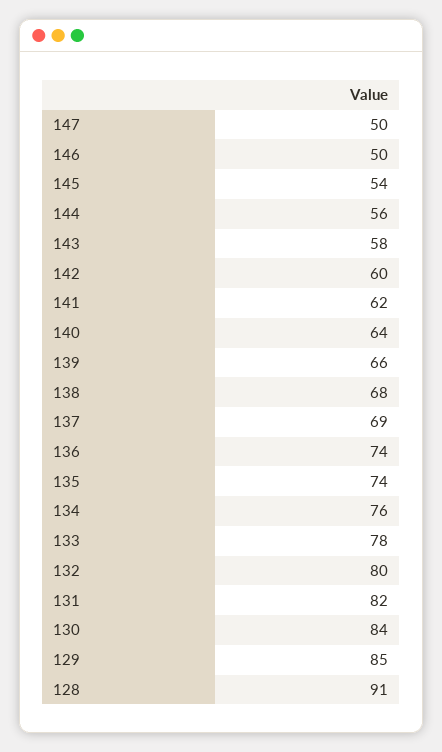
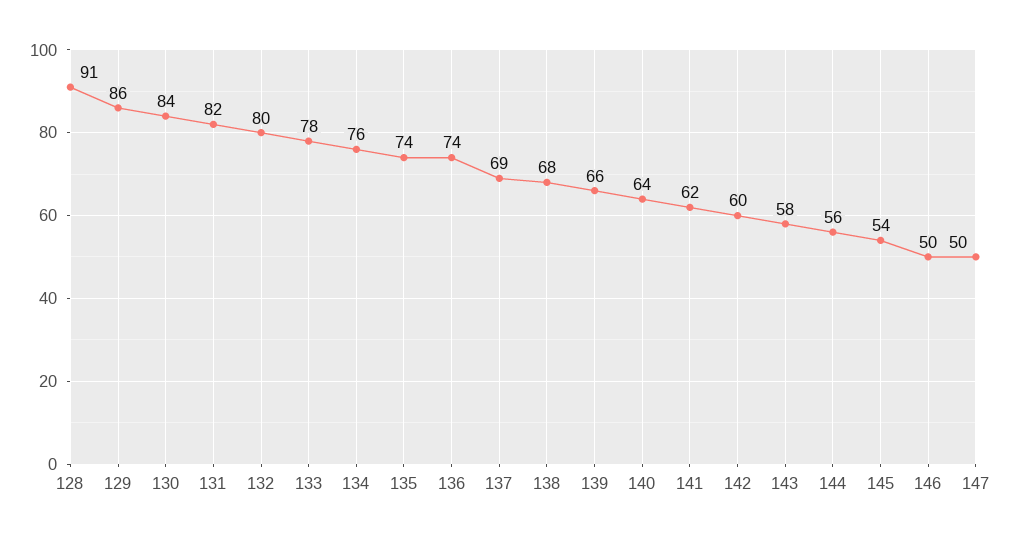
  {
    "147": 50,
    "146": 50,
    "145": 54,
    "144": 56,
    "143": 58,
    "142": 60,
    "141": 62,
    "140": 64,
    "139": 66,
    "138": 68,
    "137": 69,
    "136": 74,
    "135": 74,
    "134": 76,
    "133": 78,
    "132": 80,
    "131": 82,
    "130": 84,
-   "129": 85,
+   "129": 86,
    "128": 91
  }

